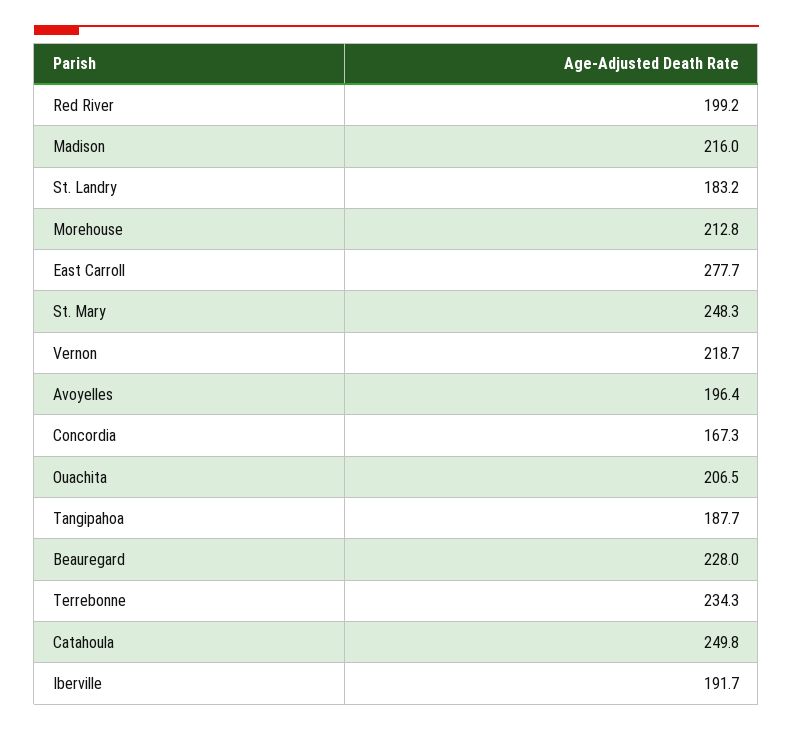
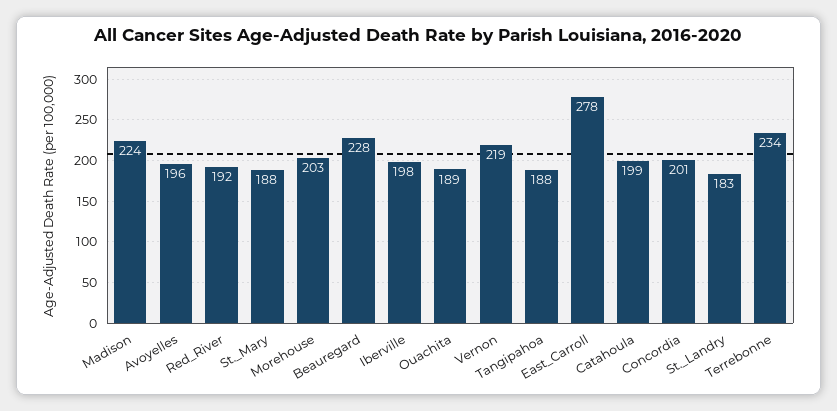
  {
-   "Red River": 199.2,
+   "Red River": 192,
-   "Madison": 216,
+   "Madison": 224,
    "St. Landry": 183.2,
-   "Morehouse": 212.8,
+   "Morehouse": 203,
    "East Carroll": 277.7,
-   "St. Mary": 248.3,
+   "St. Mary": 188,
    "Vernon": 218.7,
    "Avoyelles": 196.4,
-   "Concordia": 167.3,
+   "Concordia": 201,
-   "Ouachita": 206.5,
+   "Ouachita": 189,
    "Tangipahoa": 187.7,
    "Beauregard": 228,
    "Terrebonne": 234.3,
-   "Catahoula": 249.8,
+   "Catahoula": 199,
-   "Iberville": 191.7
+   "Iberville": 198
  }

